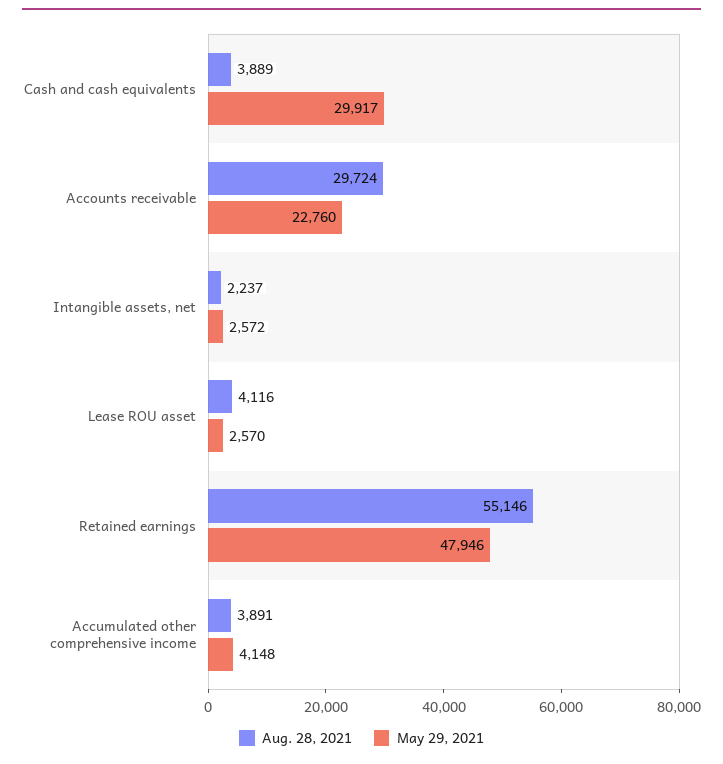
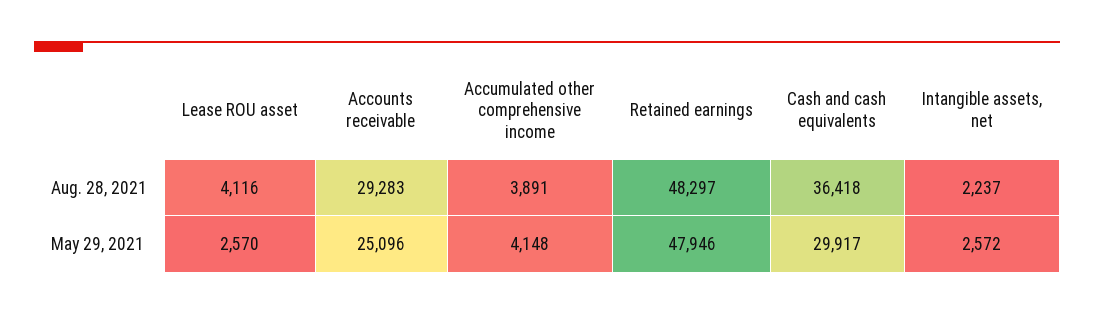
  {
    "Aug. 28, 2021": {
-     "Cash and cash equivalents": 3889,
+     "Cash and cash equivalents": 36418,
-     "Accounts receivable": 29724,
+     "Accounts receivable": 29283,
      "Intangible assets, net": 2237,
      "Lease ROU asset": 4116,
-     "Retained earnings": 55146,
+     "Retained earnings": 48297,
      "Accumulated other comprehensive income": 3891
    },
    "May 29, 2021": {
      "Cash and cash equivalents": 29917,
-     "Accounts receivable": 22760,
+     "Accounts receivable": 25096,
      "Intangible assets, net": 2572,
      "Lease ROU asset": 2570,
      "Retained earnings": 47946,
      "Accumulated other comprehensive income": 4148
    }
  }

